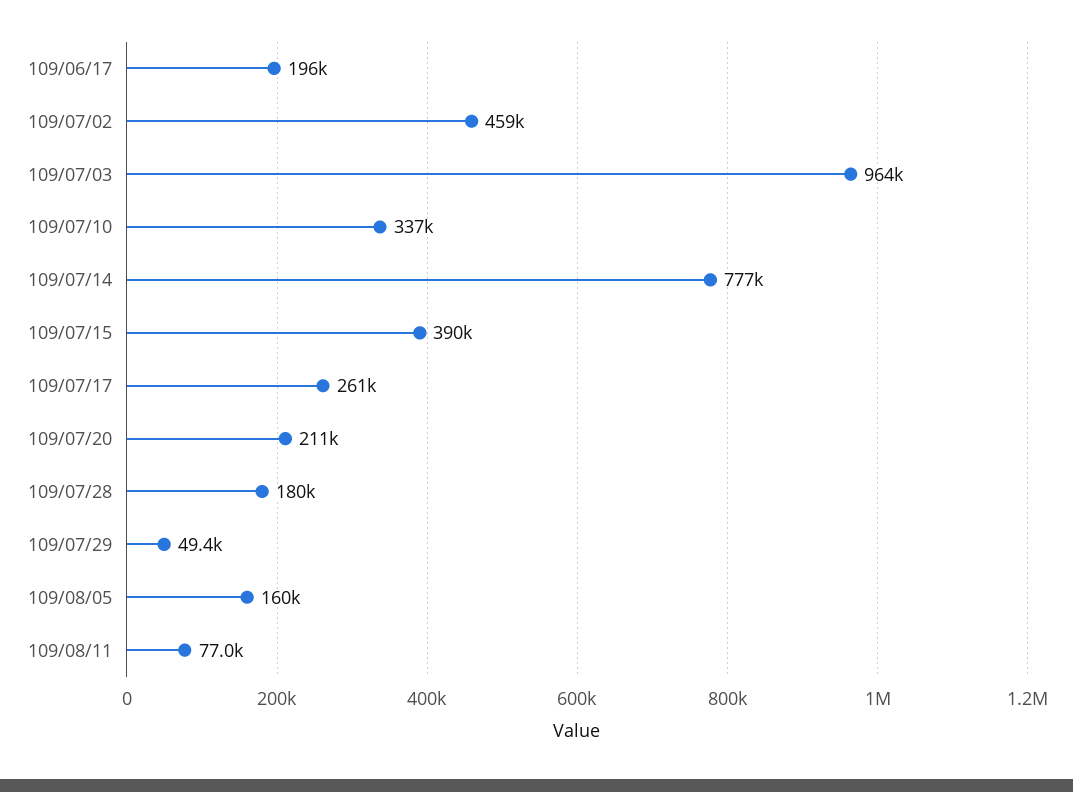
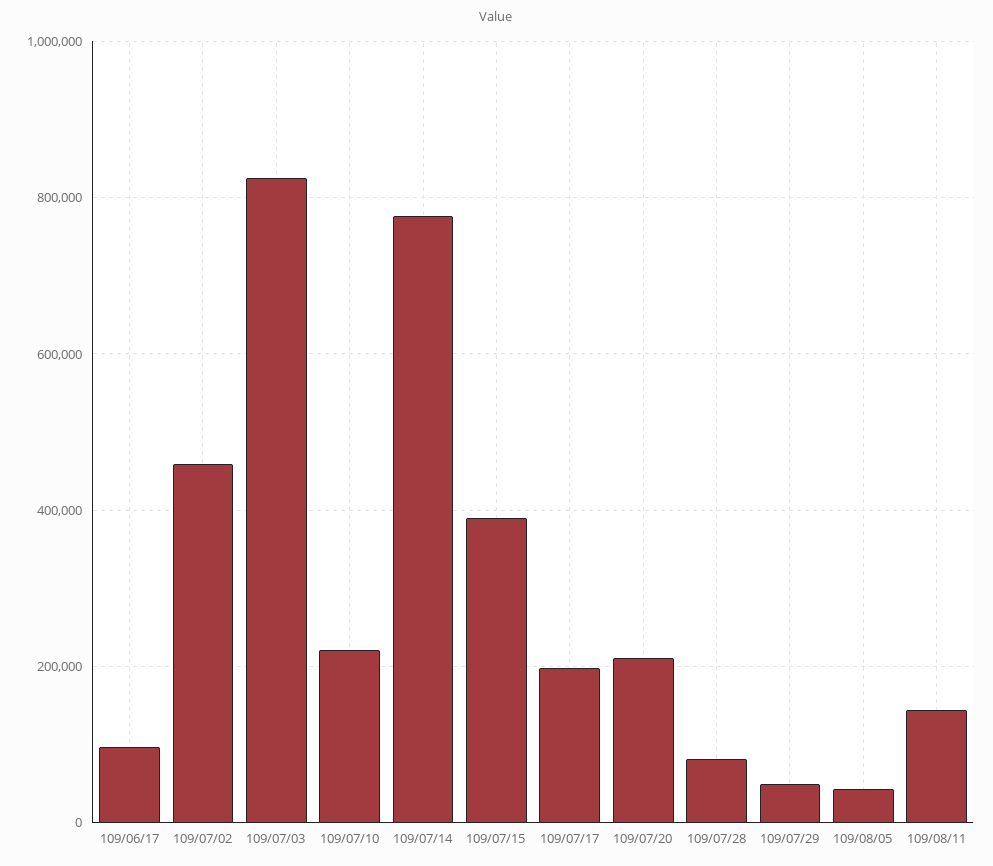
  {
-   "109/06/17": 196000,
+   "109/06/17": 100000,
    "109/07/02": 459000,
-   "109/07/03": 964000,
+   "109/07/03": 820000,
-   "109/07/10": 337000,
+   "109/07/10": 220000,
    "109/07/14": 777000,
    "109/07/15": 390000,
-   "109/07/17": 261000,
+   "109/07/17": 200000,
    "109/07/20": 211000,
-   "109/07/28": 180000,
+   "109/07/28": 80000,
    "109/07/29": 49400,
-   "109/08/05": 160000,
+   "109/08/05": 40000,
-   "109/08/11": 77000
+   "109/08/11": 140000
  }

